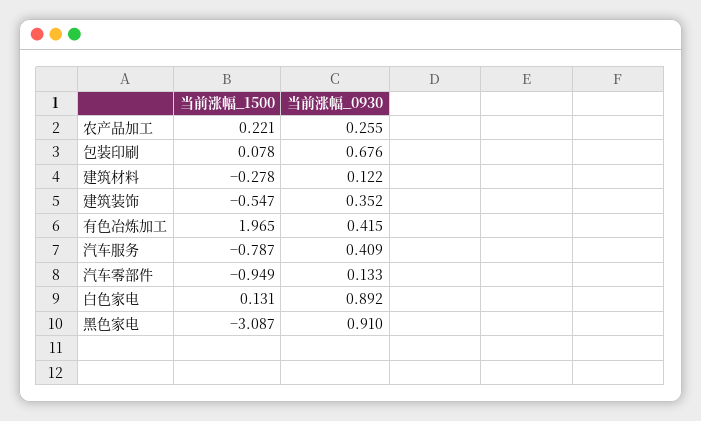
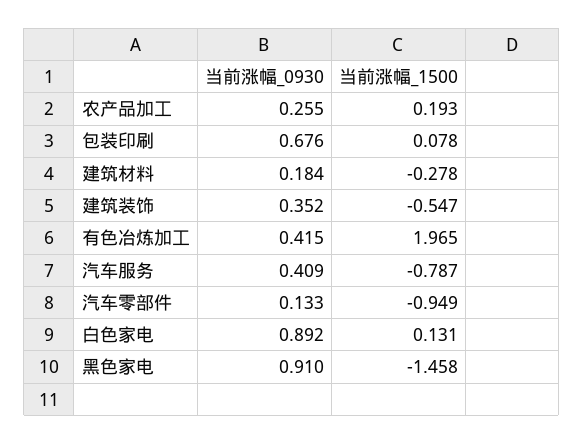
  {
    "当前涨幅_1500": {
-     "农产品加工": 0.221,
+     "农产品加工": 0.193,
      "包装印刷": 0.078,
      "建筑材料": -0.278,
      "建筑装饰": -0.547,
      "有色冶炼加工": 1.965,
      "汽车服务": -0.787,
      "汽车零部件": -0.949,
      "白色家电": 0.131,
-     "黑色家电": -3.087
+     "黑色家电": -1.458
    },
    "当前涨幅_0930": {
      "农产品加工": 0.255,
      "包装印刷": 0.676,
-     "建筑材料": 0.122,
+     "建筑材料": 0.184,
      "建筑装饰": 0.352,
      "有色冶炼加工": 0.415,
      "汽车服务": 0.409,
      "汽车零部件": 0.133,
      "白色家电": 0.892,
      "黑色家电": 0.91
    }
  }

